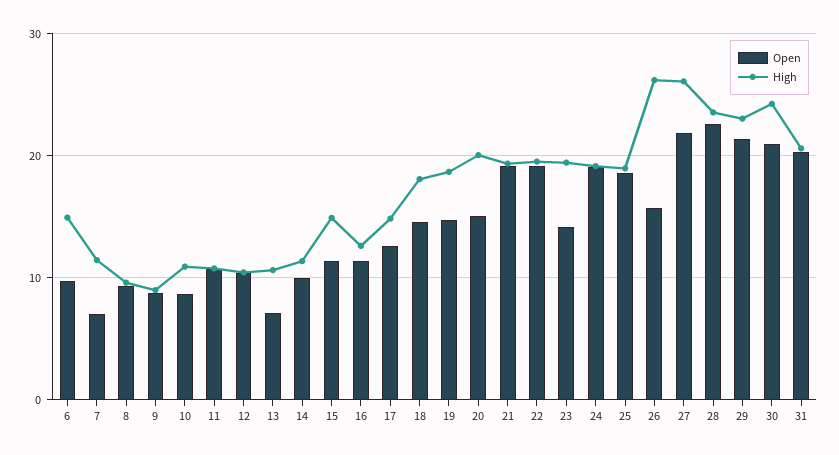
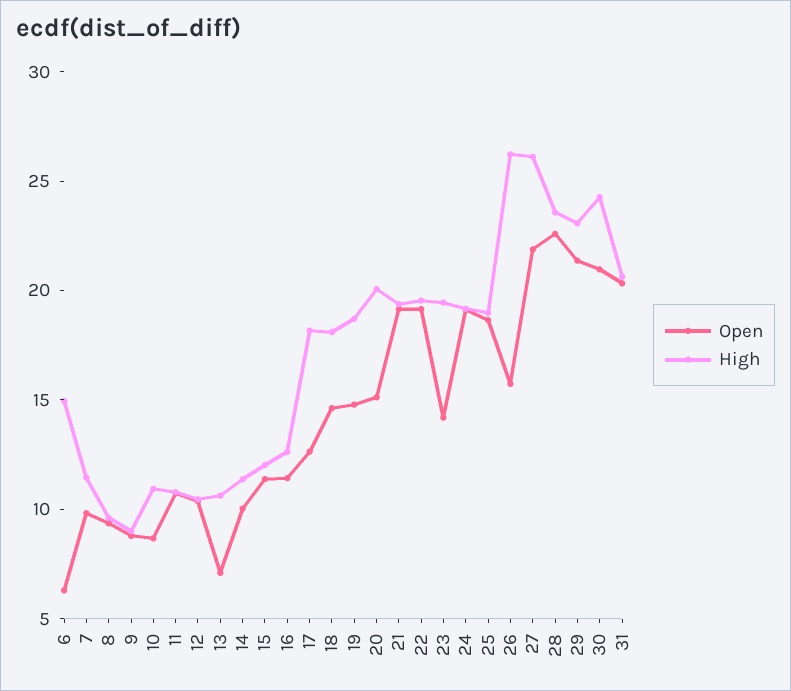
  {
    "Open": {
-     "6": 10,
+     "6": 6,
-     "7": 7,
+     "7": 10,
      "8": 9,
      "9": 9,
      "10": 9,
      "11": 11,
      "12": 10,
      "13": 7,
      "14": 10,
      "15": 11,
      "16": 11,
      "17": 13,
      "18": 15,
      "19": 15,
      "20": 15,
      "21": 19,
      "22": 19,
      "23": 14,
      "24": 19,
      "25": 19,
      "26": 16,
      "27": 22,
      "28": 23,
      "29": 21,
      "30": 21,
      "31": 20
    },
    "High": {
      "6": 15,
      "7": 11,
      "8": 10,
      "9": 9,
      "10": 11,
      "11": 11,
      "12": 10,
      "13": 11,
      "14": 11,
-     "15": 15,
+     "15": 12,
      "16": 13,
-     "17": 15,
+     "17": 18,
      "18": 18,
      "19": 19,
      "20": 20,
      "21": 19,
      "22": 20,
      "23": 19,
      "24": 19,
      "25": 19,
      "26": 26,
      "27": 26,
      "28": 24,
      "29": 23,
      "30": 24,
      "31": 21
    }
  }

